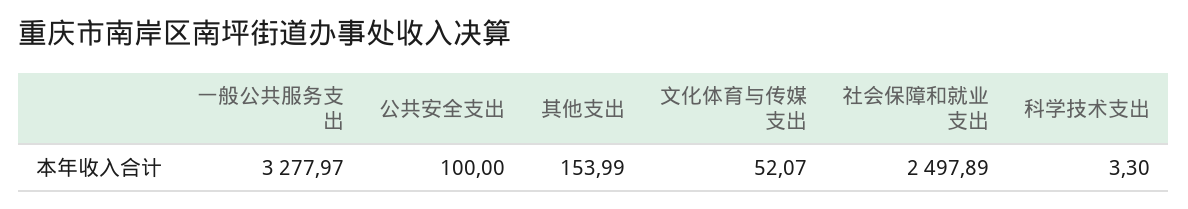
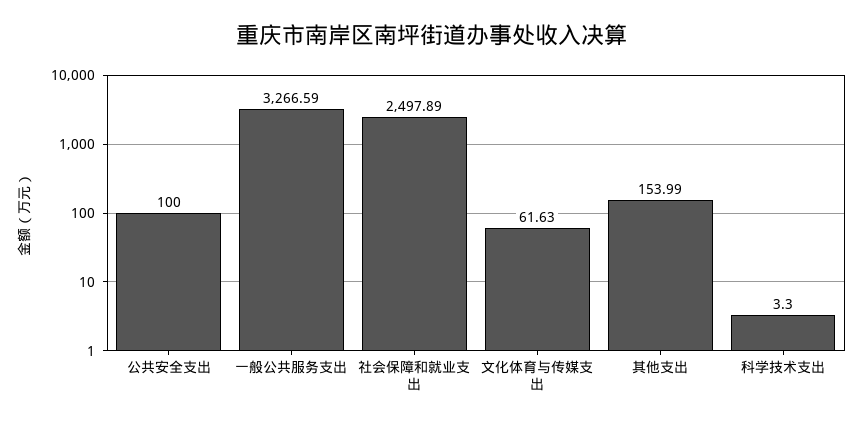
  {
-   "一般公共服务支出": 3277.97,
+   "一般公共服务支出": 3266.59,
    "公共安全支出": 100,
    "其他支出": 153.99,
-   "文化体育与传媒支出": 52.07,
+   "文化体育与传媒支出": 61.63,
    "社会保障和就业支出": 2497.89,
    "科学技术支出": 3.3
  }

